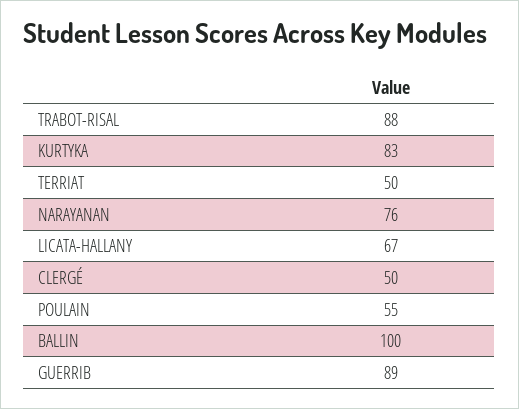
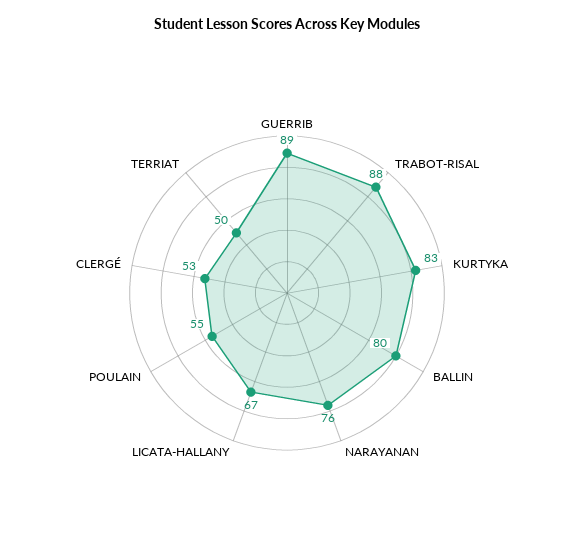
  {
    "TRABOT-RISAL": 88,
    "KURTYKA": 83,
    "TERRIAT": 50,
    "NARAYANAN": 76,
    "LICATA-HALLANY": 67,
-   "CLERGÉ": 50,
+   "CLERGÉ": 53,
    "POULAIN": 55,
-   "BALLIN": 100,
+   "BALLIN": 80,
    "GUERRIB": 89
  }

